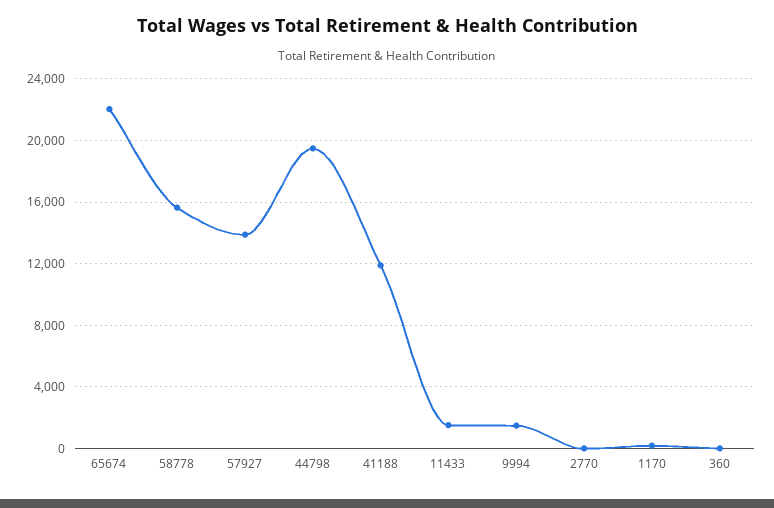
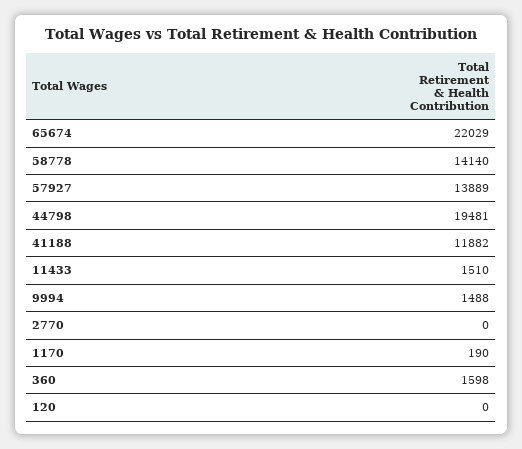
  {
    "65674": 22029,
-   "58778": 15500,
+   "58778": 14140,
    "57927": 13889,
    "44798": 19481,
    "41188": 11882,
    "11433": 1510,
    "9994": 1488,
    "2770": 0,
    "1170": 190,
-   "360": 0
+   "360": 1598,
+   "120": 0
  }

